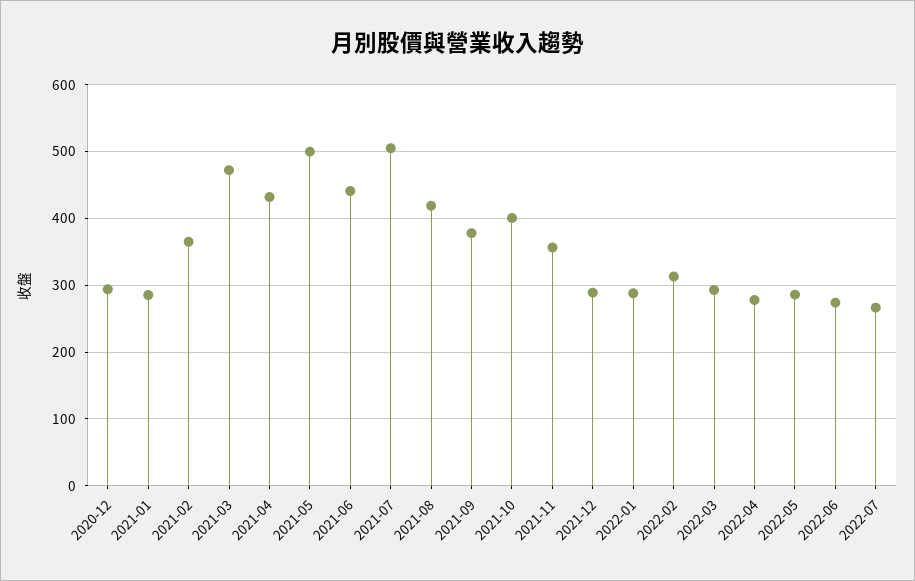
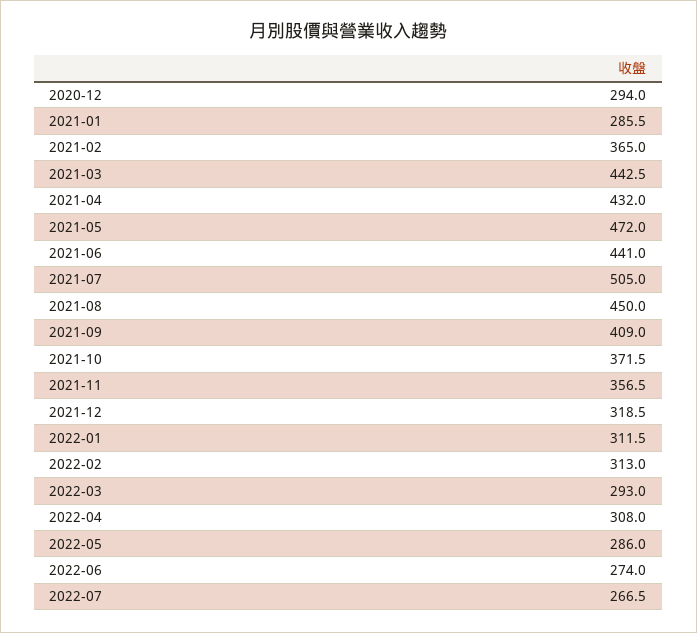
  {
    "2020-12": 294,
    "2021-01": 285.5,
    "2021-02": 365,
-   "2021-03": 470,
+   "2021-03": 442.5,
    "2021-04": 432,
-   "2021-05": 500,
+   "2021-05": 472,
    "2021-06": 441,
    "2021-07": 505,
-   "2021-08": 420,
+   "2021-08": 450,
-   "2021-09": 380,
+   "2021-09": 409,
-   "2021-10": 400,
+   "2021-10": 371.5,
    "2021-11": 356.5,
-   "2021-12": 290,
+   "2021-12": 318.5,
-   "2022-01": 290,
+   "2022-01": 311.5,
    "2022-02": 313,
    "2022-03": 293,
-   "2022-04": 280,
+   "2022-04": 308,
    "2022-05": 286,
    "2022-06": 274,
    "2022-07": 266.5
  }

